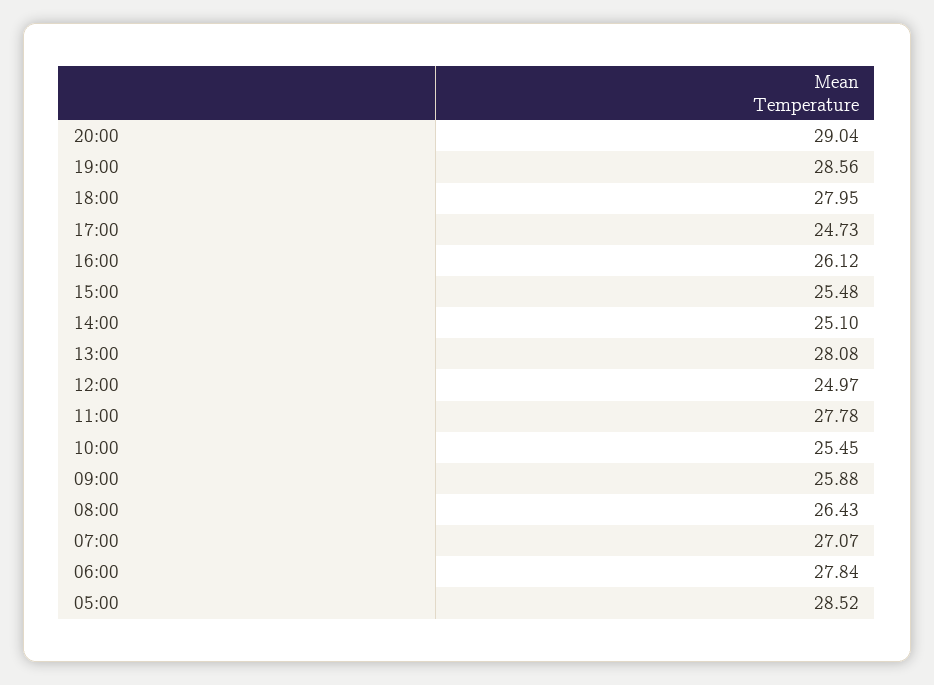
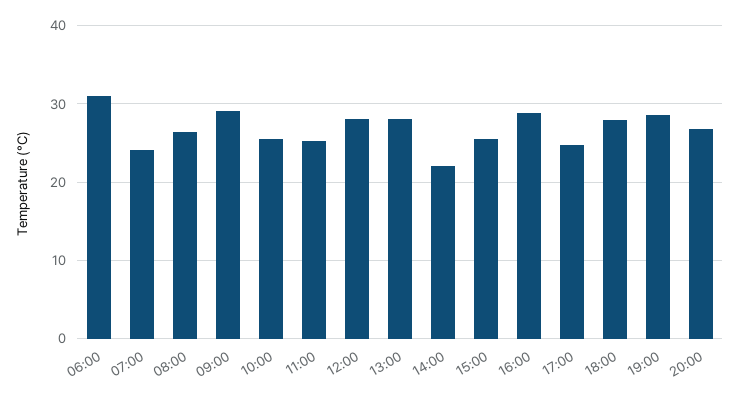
  {
-   "20:00": 29.04,
+   "20:00": 27,
    "19:00": 28.56,
    "18:00": 27.95,
    "17:00": 24.73,
-   "16:00": 26.12,
+   "16:00": 29,
    "15:00": 25.48,
-   "14:00": 25.1,
+   "14:00": 22,
    "13:00": 28.08,
-   "12:00": 24.97,
+   "12:00": 28,
-   "11:00": 27.78,
+   "11:00": 25,
    "10:00": 25.45,
-   "09:00": 25.88,
+   "09:00": 29,
    "08:00": 26.43,
-   "07:00": 27.07,
+   "07:00": 24,
-   "06:00": 27.84,
+   "06:00": 31
-   "05:00": 28.52
  }

